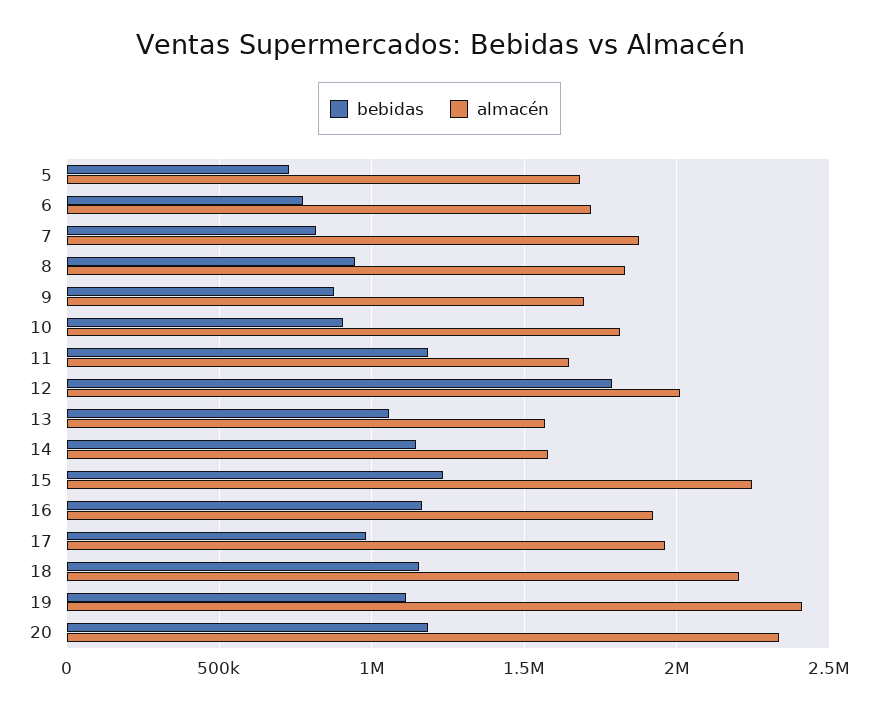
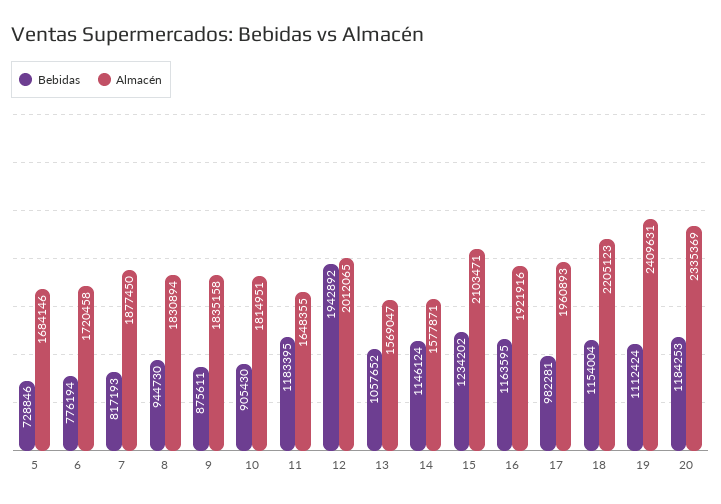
  {
    "bebidas": {
      "5": 728846,
      "6": 776194,
      "7": 817193,
      "8": 944730,
      "9": 875611,
      "10": 905430,
      "11": 1183395,
-     "12": 1800000,
+     "12": 1942892,
      "13": 1057652,
      "14": 1146124,
      "15": 1234202,
      "16": 1163595,
      "17": 982281,
      "18": 1154004,
      "19": 1112424,
      "20": 1184253
    },
    "almacén": {
      "5": 1684146,
      "6": 1720458,
      "7": 1877450,
      "8": 1830894,
-     "9": 1700000,
+     "9": 1835158,
      "10": 1814951,
      "11": 1648355,
      "12": 2012065,
      "13": 1569047,
      "14": 1577871,
-     "15": 2250000,
+     "15": 2103471,
      "16": 1921916,
      "17": 1960893,
      "18": 2205123,
      "19": 2409631,
      "20": 2335369
    }
  }

